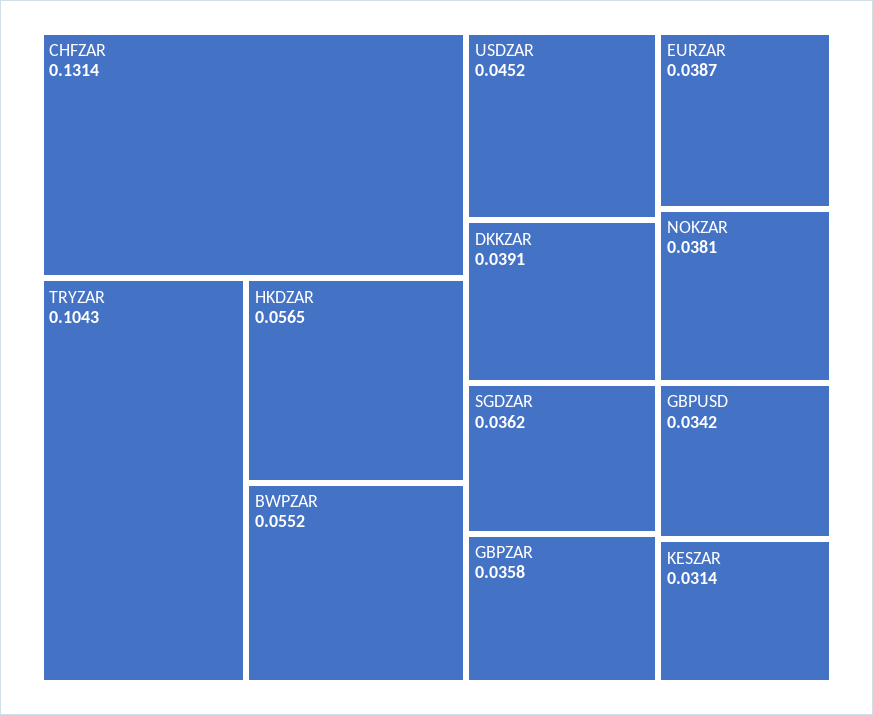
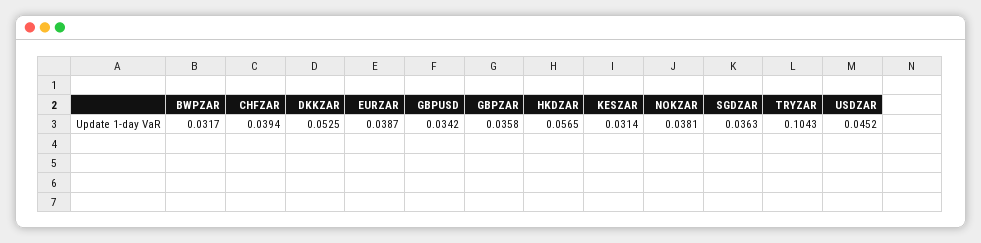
  {
-   "CHFZAR": 0.1314,
+   "CHFZAR": 0.0394,
    "TRYZAR": 0.1043,
    "HKDZAR": 0.0565,
-   "BWPZAR": 0.0552,
+   "BWPZAR": 0.0317,
    "USDZAR": 0.0452,
-   "DKKZAR": 0.0391,
+   "DKKZAR": 0.0525,
    "EURZAR": 0.0387,
    "NOKZAR": 0.0381,
-   "SGDZAR": 0.0362,
+   "SGDZAR": 0.0363,
    "GBPZAR": 0.0358,
    "GBPUSD": 0.0342,
    "KESZAR": 0.0314
  }

